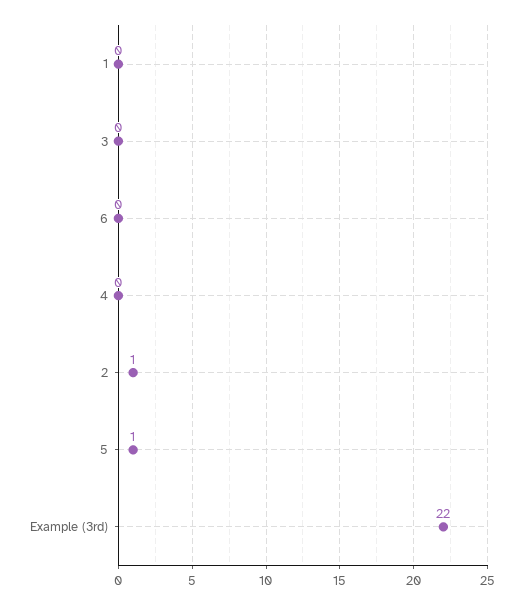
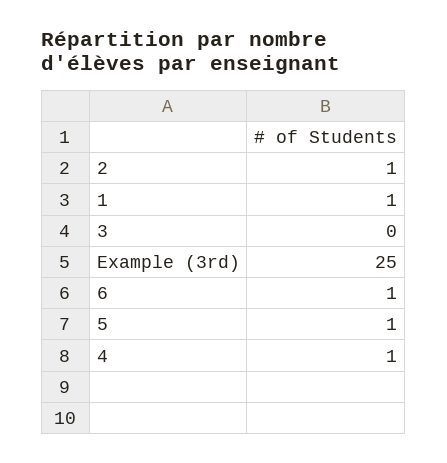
  {
-   "1": 0,
+   "1": 1,
    "3": 0,
-   "6": 0,
+   "6": 1,
-   "4": 0,
+   "4": 1,
    "2": 1,
    "5": 1,
-   "Example (3rd)": 22
+   "Example (3rd)": 25
  }

